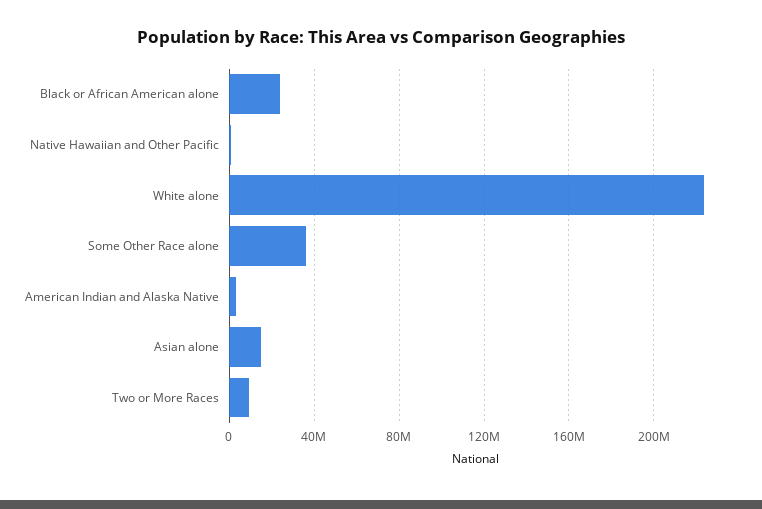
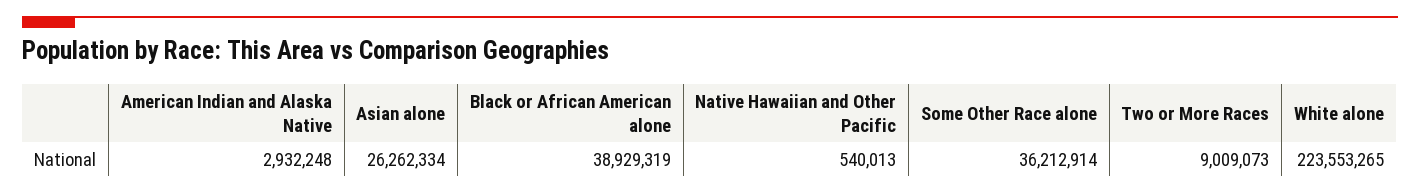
  {
-   "Black or African American alone": 25000000,
+   "Black or African American alone": 38929319,
    "Native Hawaiian and Other Pacific": 540013,
    "White alone": 223553265,
    "Some Other Race alone": 36212914,
    "American Indian and Alaska Native": 2932248,
-   "Asian alone": 15000000,
+   "Asian alone": 26262334,
    "Two or More Races": 9009073
  }

